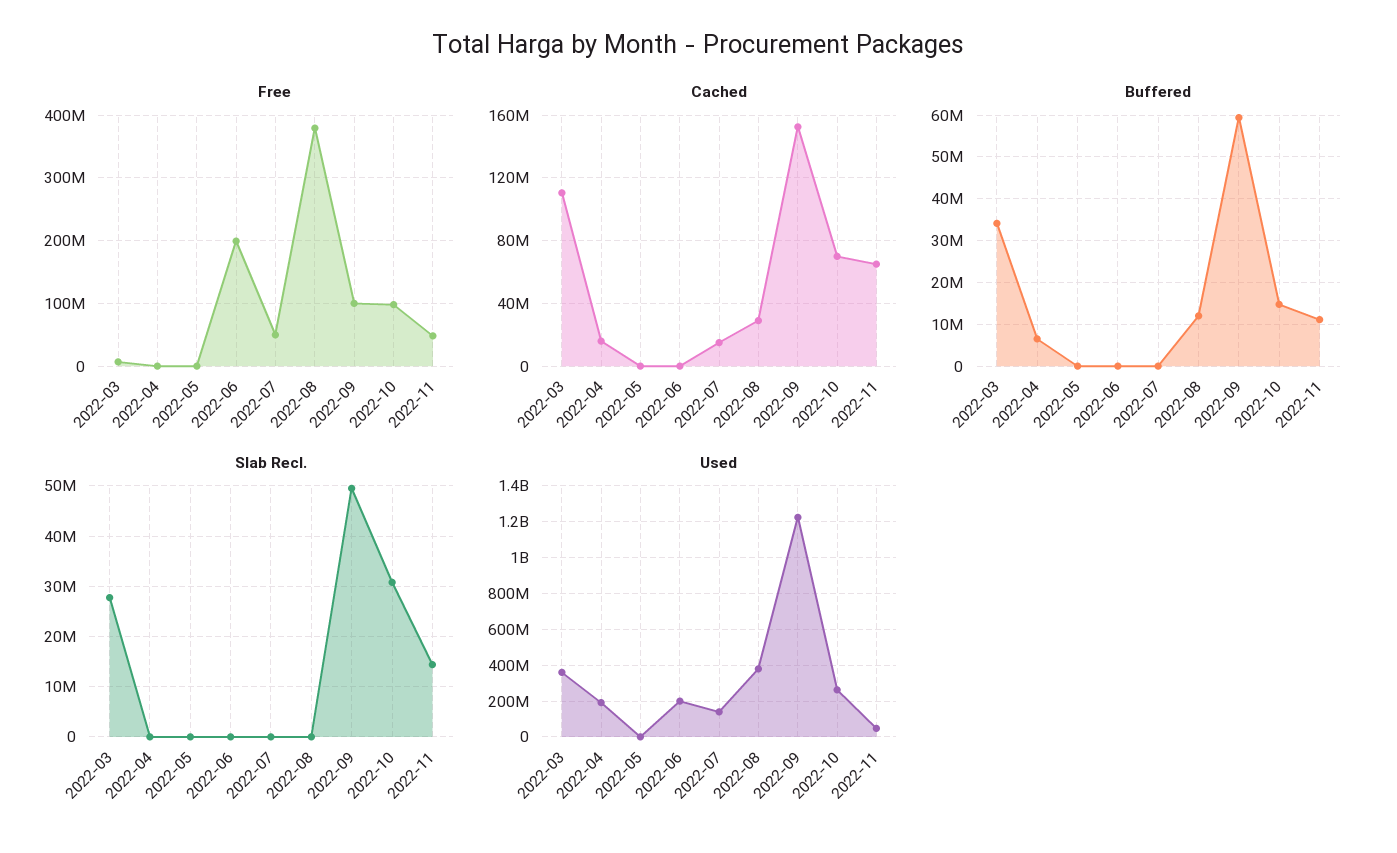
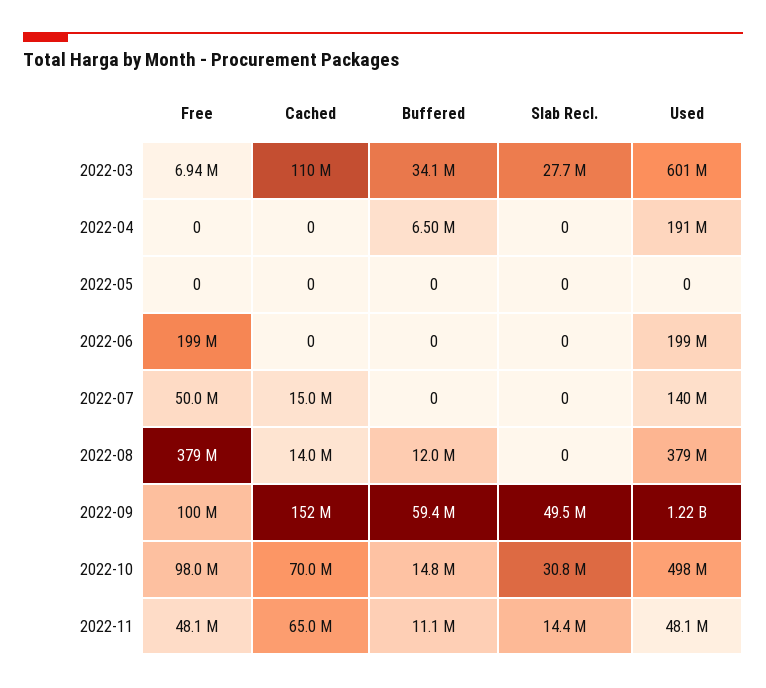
  {
    "Free": {
      "2022-03": 6940000,
      "2022-04": 0,
      "2022-05": 0,
      "2022-06": 199000000,
      "2022-07": 50000000,
      "2022-08": 379000000,
      "2022-09": 100000000,
      "2022-10": 98000000,
      "2022-11": 48100000
    },
    "Cached": {
      "2022-03": 110000000,
-     "2022-04": 15000000,
+     "2022-04": 0,
      "2022-05": 0,
      "2022-06": 0,
      "2022-07": 15000000,
-     "2022-08": 30000000,
+     "2022-08": 14000000,
      "2022-09": 152000000,
      "2022-10": 70000000,
      "2022-11": 65000000
    },
    "Buffered": {
      "2022-03": 34100000,
      "2022-04": 6500000,
      "2022-05": 0,
      "2022-06": 0,
      "2022-07": 0,
      "2022-08": 12000000,
      "2022-09": 59400000,
      "2022-10": 14800000,
      "2022-11": 11100000
    },
    "Slab Recl.": {
      "2022-03": 27700000,
      "2022-04": 0,
      "2022-05": 0,
      "2022-06": 0,
      "2022-07": 0,
      "2022-08": 0,
      "2022-09": 49500000,
      "2022-10": 30800000,
      "2022-11": 14400000
    },
    "Used": {
-     "2022-03": 350000000,
+     "2022-03": 601000000,
      "2022-04": 191000000,
      "2022-05": 0,
      "2022-06": 199000000,
      "2022-07": 140000000,
      "2022-08": 379000000,
      "2022-09": 1220000000,
-     "2022-10": 250000000,
+     "2022-10": 498000000,
      "2022-11": 48100000
    }
  }

